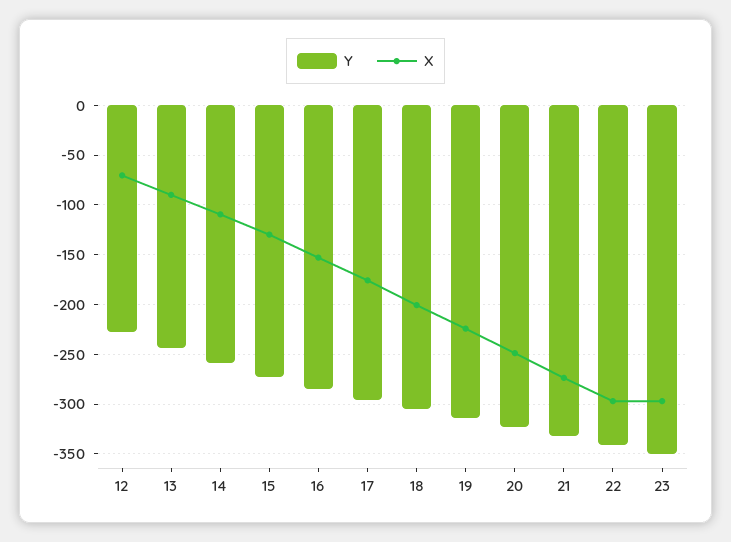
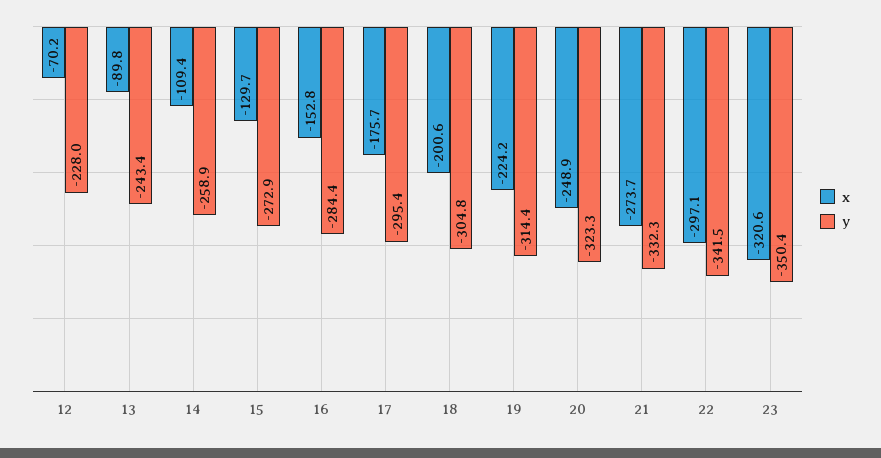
  {
    "Y": {
      "12": -228,
      "13": -243.4,
      "14": -258.9,
      "15": -272.9,
      "16": -284.4,
      "17": -295.4,
      "18": -304.8,
      "19": -314.4,
      "20": -323.3,
      "21": -332.3,
      "22": -341.5,
      "23": -350.4
    },
    "X": {
      "12": -70.2,
      "13": -89.8,
      "14": -109.4,
      "15": -129.7,
      "16": -152.8,
      "17": -175.7,
      "18": -200.6,
      "19": -224.2,
      "20": -248.9,
      "21": -273.7,
      "22": -297.1,
-     "23": -300
+     "23": -320.6
    }
  }

